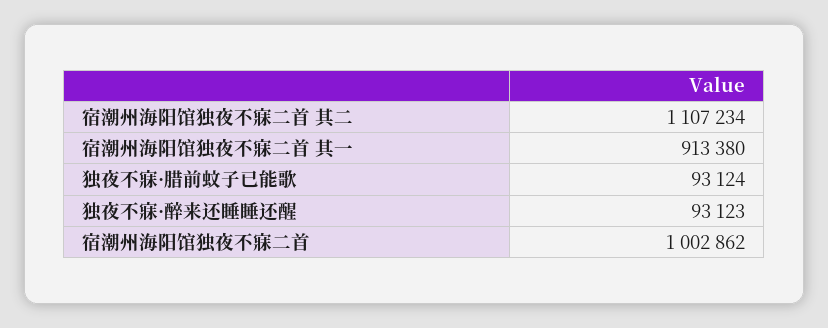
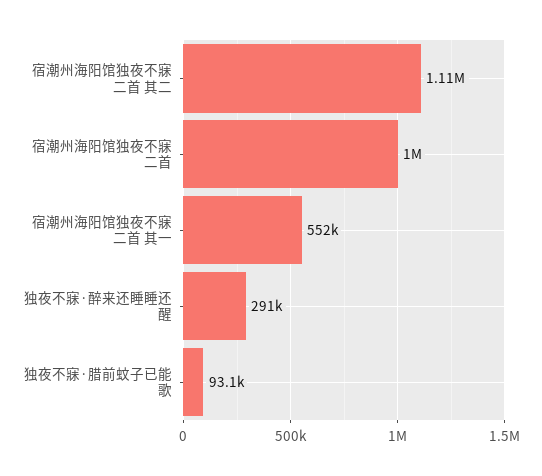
  {
    "宿潮州海阳馆独夜不寐二首 其二": 1107234,
-   "宿潮州海阳馆独夜不寐二首 其一": 913380,
+   "宿潮州海阳馆独夜不寐二首 其一": 552000,
    "独夜不寐·腊前蚊子已能歌": 93124,
-   "独夜不寐·醉来还睡睡还醒": 93123,
+   "独夜不寐·醉来还睡睡还醒": 291000,
    "宿潮州海阳馆独夜不寐二首": 1002862
  }

